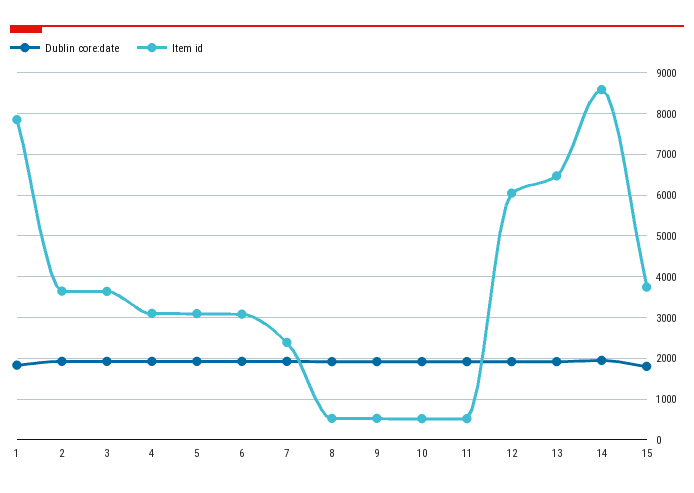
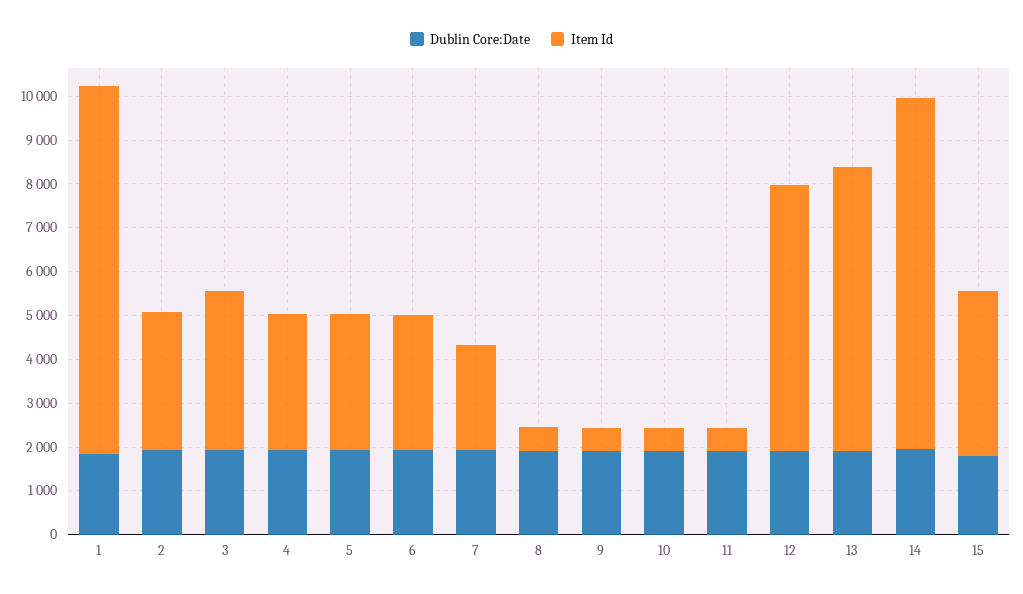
  {
    "Dublin core:date": {
      "1": 1800,
      "2": 2000,
      "3": 2000,
      "4": 2000,
      "5": 2000,
      "6": 2000,
      "7": 2000,
      "8": 2000,
      "9": 2000,
      "10": 2000,
      "11": 2000,
      "12": 2000,
      "13": 2000,
      "14": 2000,
      "15": 1800
    },
    "Item id": {
-     "1": 7800,
+     "1": 8400,
-     "2": 3600,
+     "2": 3200,
      "3": 3600,
      "4": 3200,
      "5": 3000,
      "6": 3000,
      "7": 2400,
      "8": 600,
      "9": 600,
      "10": 600,
      "11": 600,
      "12": 6000,
      "13": 6400,
-     "14": 8600,
+     "14": 8000,
      "15": 3800
    }
  }

